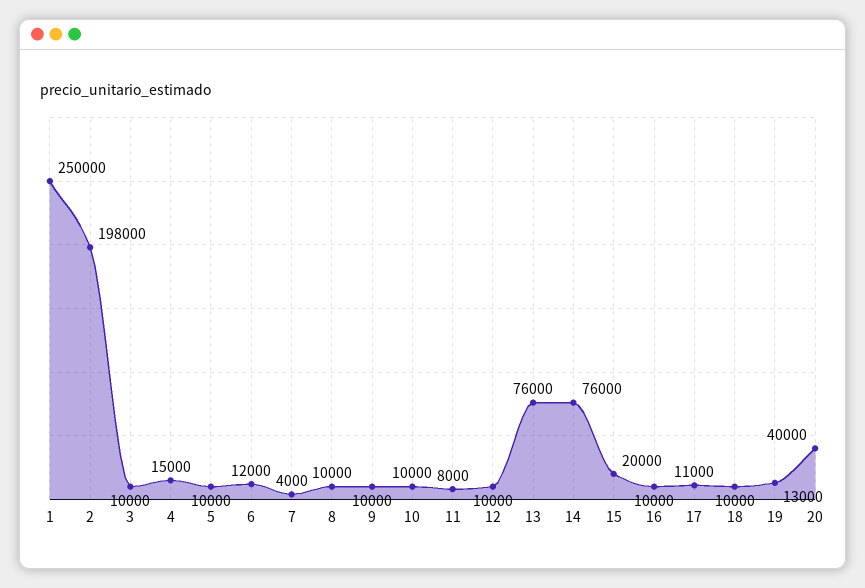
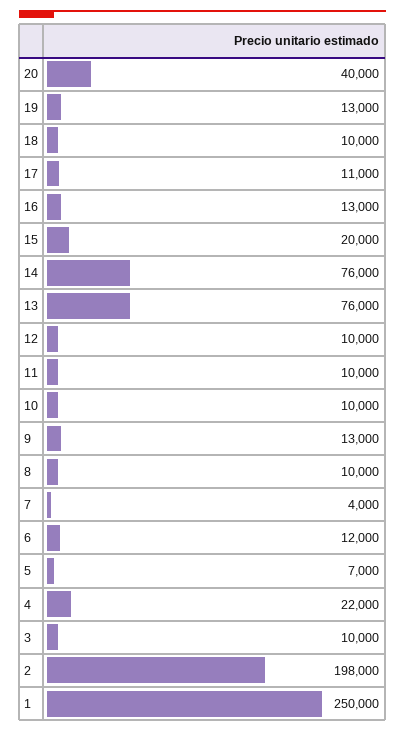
  {
    "1": 250000,
    "2": 198000,
    "3": 10000,
-   "4": 15000,
+   "4": 22000,
-   "5": 10000,
+   "5": 7000,
    "6": 12000,
    "7": 4000,
    "8": 10000,
-   "9": 10000,
+   "9": 13000,
    "10": 10000,
-   "11": 8000,
+   "11": 10000,
    "12": 10000,
    "13": 76000,
    "14": 76000,
    "15": 20000,
-   "16": 10000,
+   "16": 13000,
    "17": 11000,
    "18": 10000,
    "19": 13000,
    "20": 40000
  }

